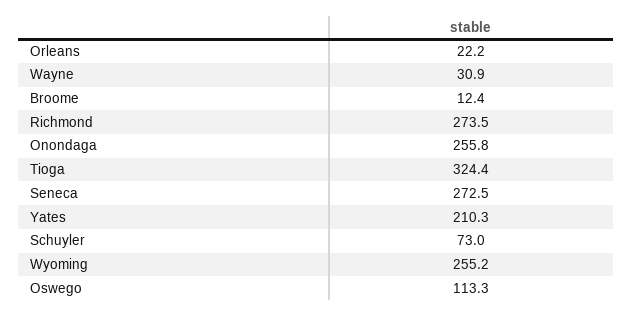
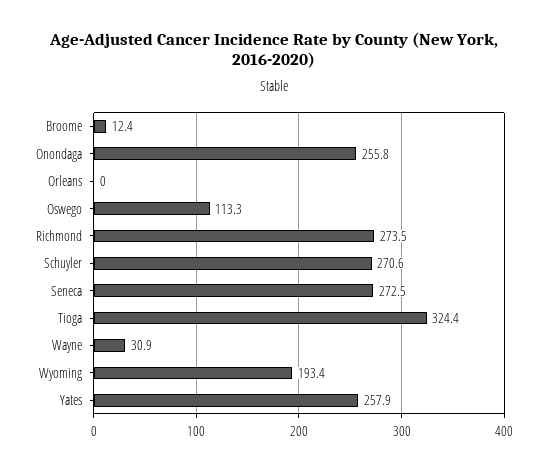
  {
-   "Orleans": 22.2,
+   "Orleans": 0,
    "Wayne": 30.9,
    "Broome": 12.4,
    "Richmond": 273.5,
    "Onondaga": 255.8,
    "Tioga": 324.4,
    "Seneca": 272.5,
-   "Yates": 210.3,
+   "Yates": 257.9,
-   "Schuyler": 73,
+   "Schuyler": 270.6,
-   "Wyoming": 255.2,
+   "Wyoming": 193.4,
    "Oswego": 113.3
  }

